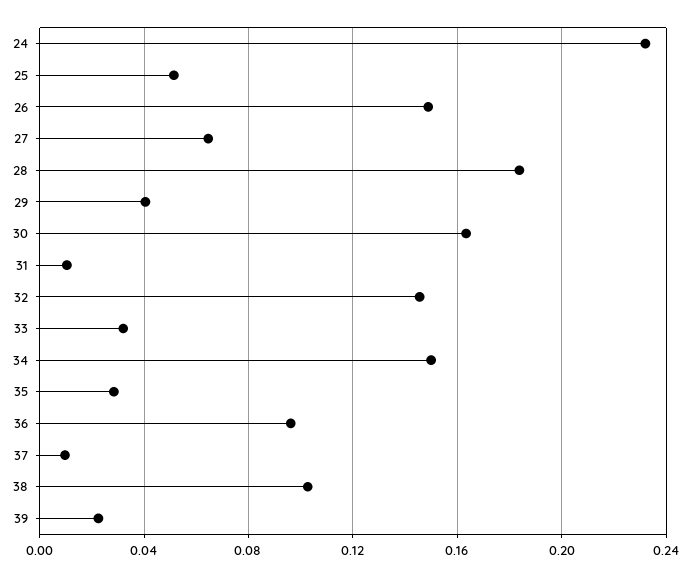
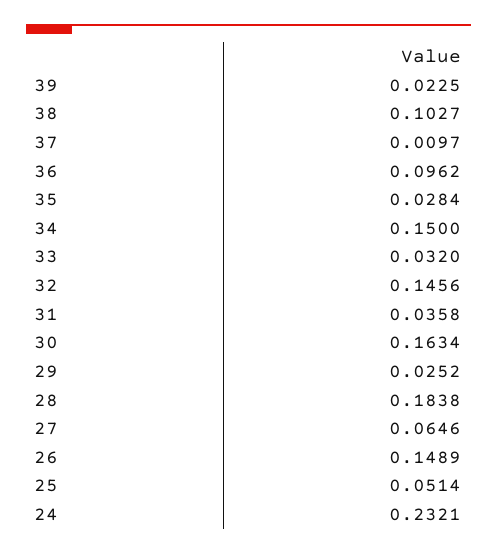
  {
    "24": 0.2321,
    "25": 0.0514,
    "26": 0.1489,
    "27": 0.0646,
    "28": 0.1838,
-   "29": 0.04,
+   "29": 0.0252,
    "30": 0.1634,
-   "31": 0.01,
+   "31": 0.0358,
    "32": 0.1456,
    "33": 0.032,
    "34": 0.15,
    "35": 0.0284,
    "36": 0.0962,
    "37": 0.0097,
    "38": 0.1027,
    "39": 0.0225
  }

